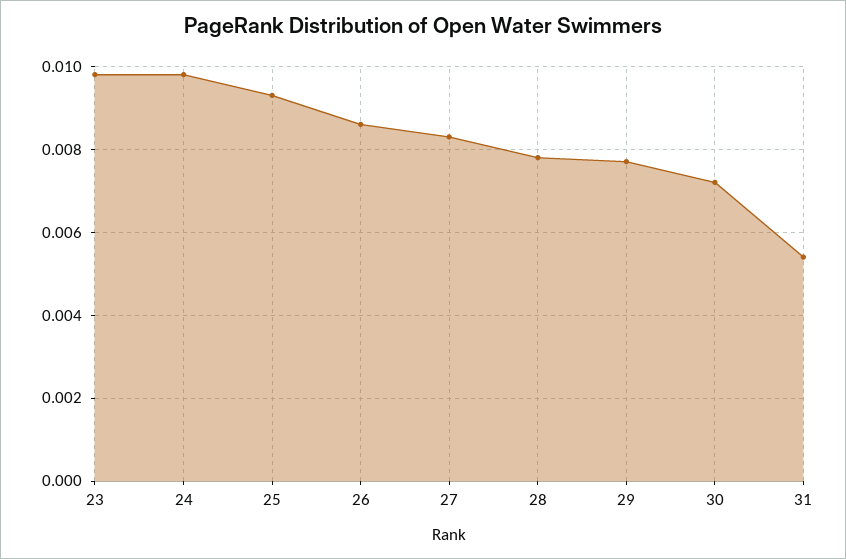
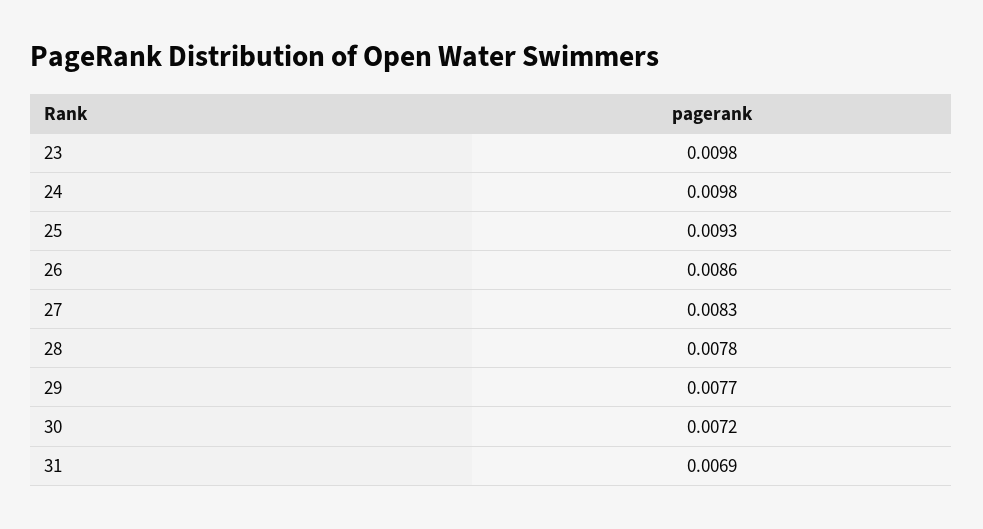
  {
    "23": 0.0098,
    "24": 0.0098,
    "25": 0.0093,
    "26": 0.0086,
    "27": 0.0083,
    "28": 0.0078,
    "29": 0.0077,
    "30": 0.0072,
-   "31": 0.0055
+   "31": 0.0069
  }

